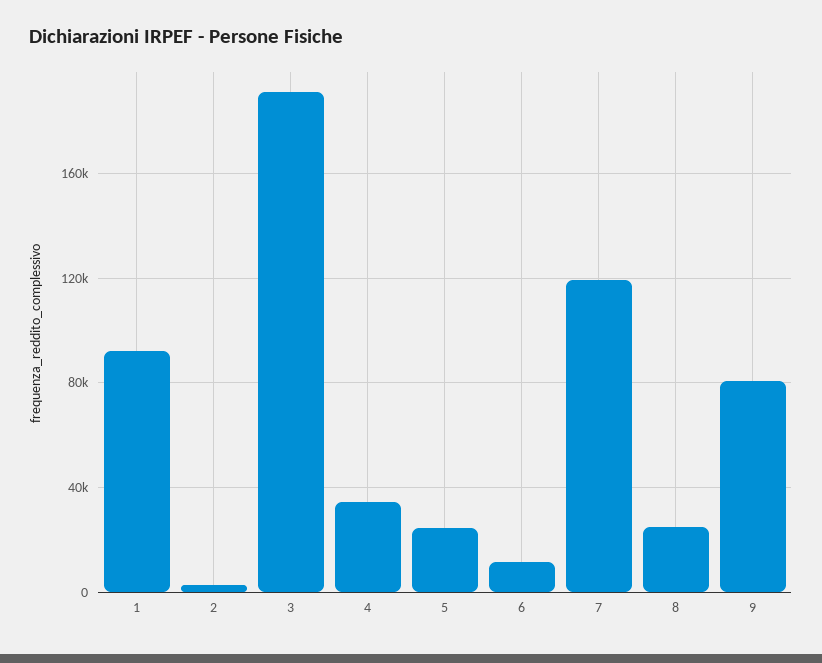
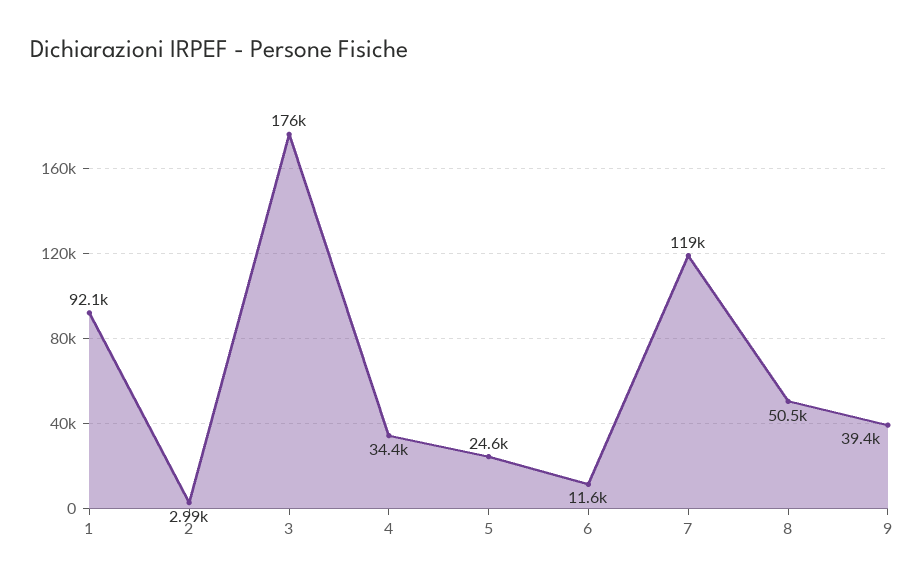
  {
    "1": 92100,
    "2": 2990,
-   "3": 190000,
+   "3": 176000,
    "4": 34400,
    "5": 24600,
    "6": 11600,
    "7": 119000,
-   "8": 25000,
+   "8": 50500,
-   "9": 80000
+   "9": 39400
  }

